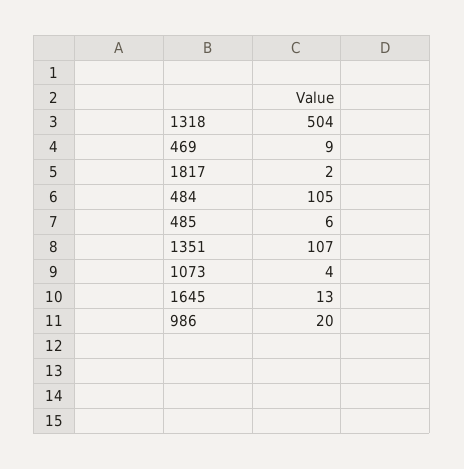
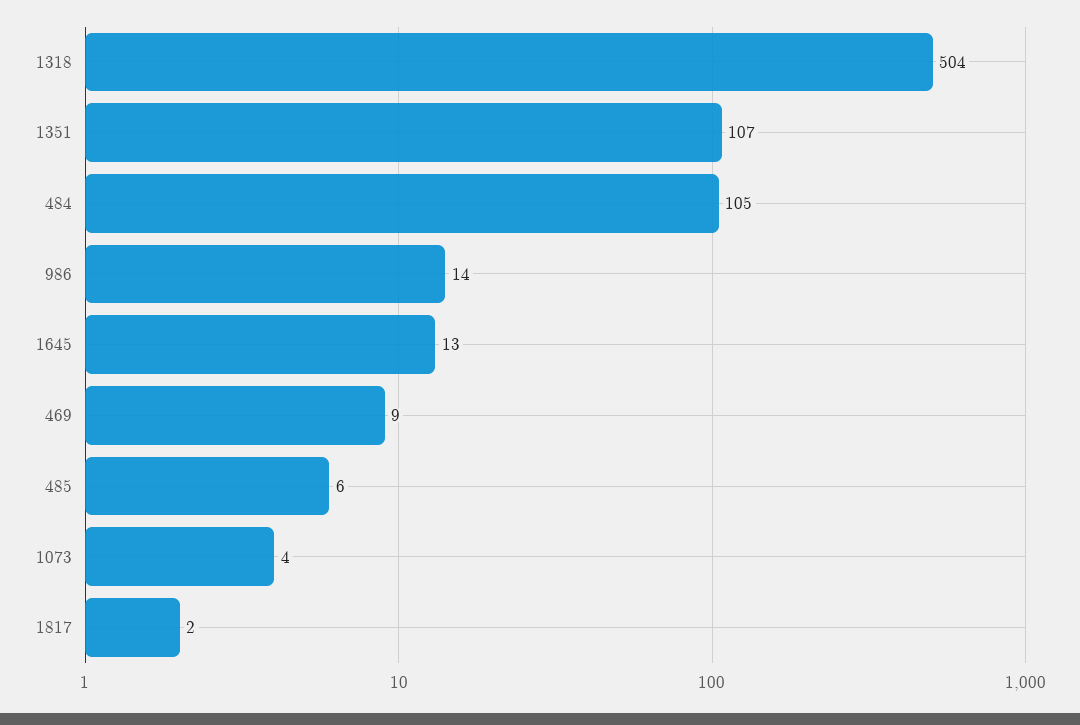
  {
    "1318": 504,
    "469": 9,
    "1817": 2,
    "484": 105,
    "485": 6,
    "1351": 107,
    "1073": 4,
    "1645": 13,
-   "986": 20
+   "986": 14
  }

